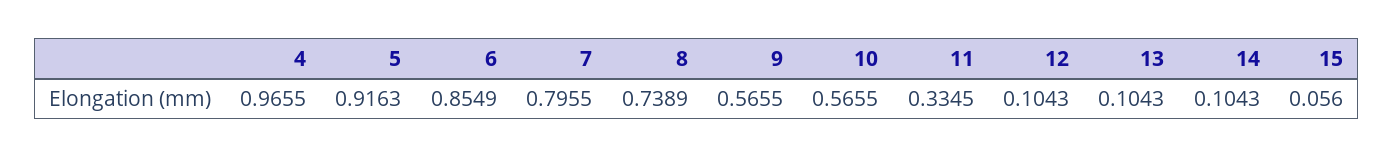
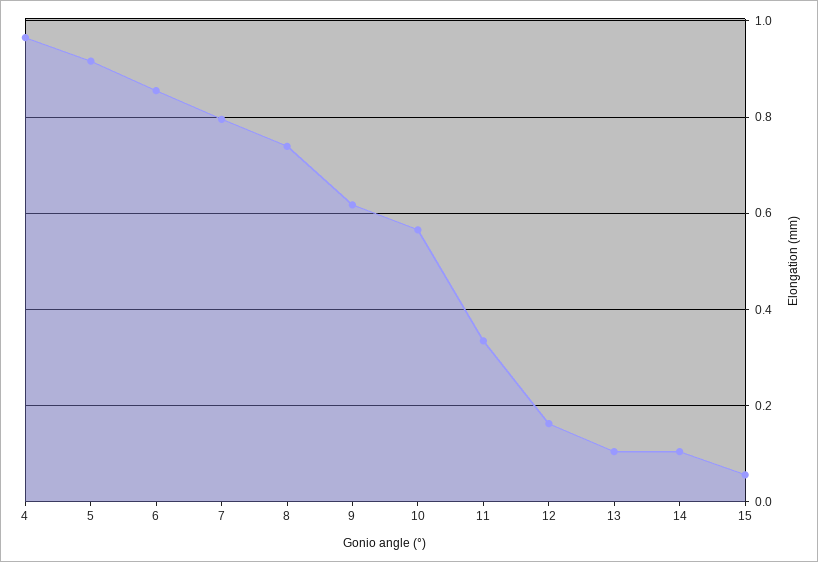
  {
    "4": 0.9655,
    "5": 0.9163,
    "6": 0.8549,
    "7": 0.7955,
    "8": 0.7389,
-   "9": 0.5655,
+   "9": 0.62,
    "10": 0.5655,
    "11": 0.3345,
-   "12": 0.1043,
+   "12": 0.16,
    "13": 0.1043,
    "14": 0.1043,
    "15": 0.056
  }

